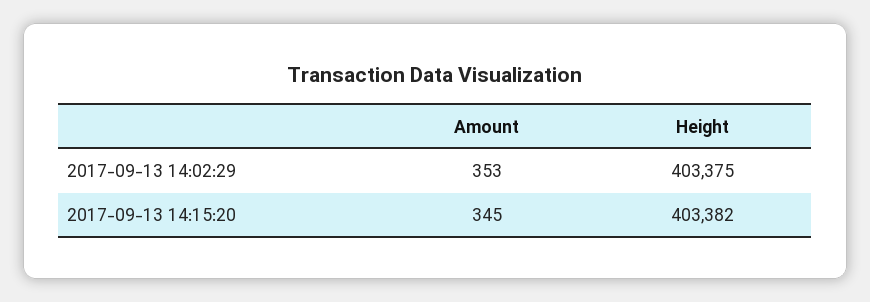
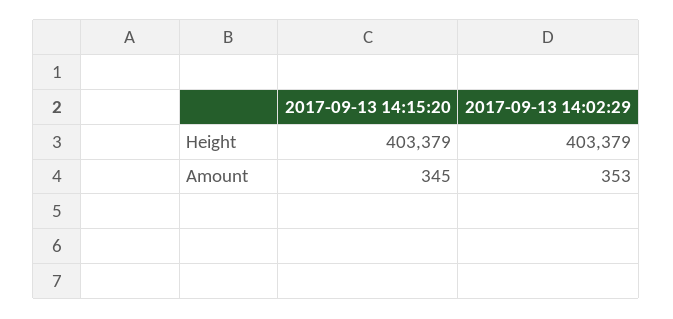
  {
    "Amount": {
      "2017-09-13 14:02:29": 353,
      "2017-09-13 14:15:20": 345
    },
    "Height": {
-     "2017-09-13 14:02:29": 403375,
+     "2017-09-13 14:02:29": 403379,
-     "2017-09-13 14:15:20": 403382
+     "2017-09-13 14:15:20": 403379
    }
  }

